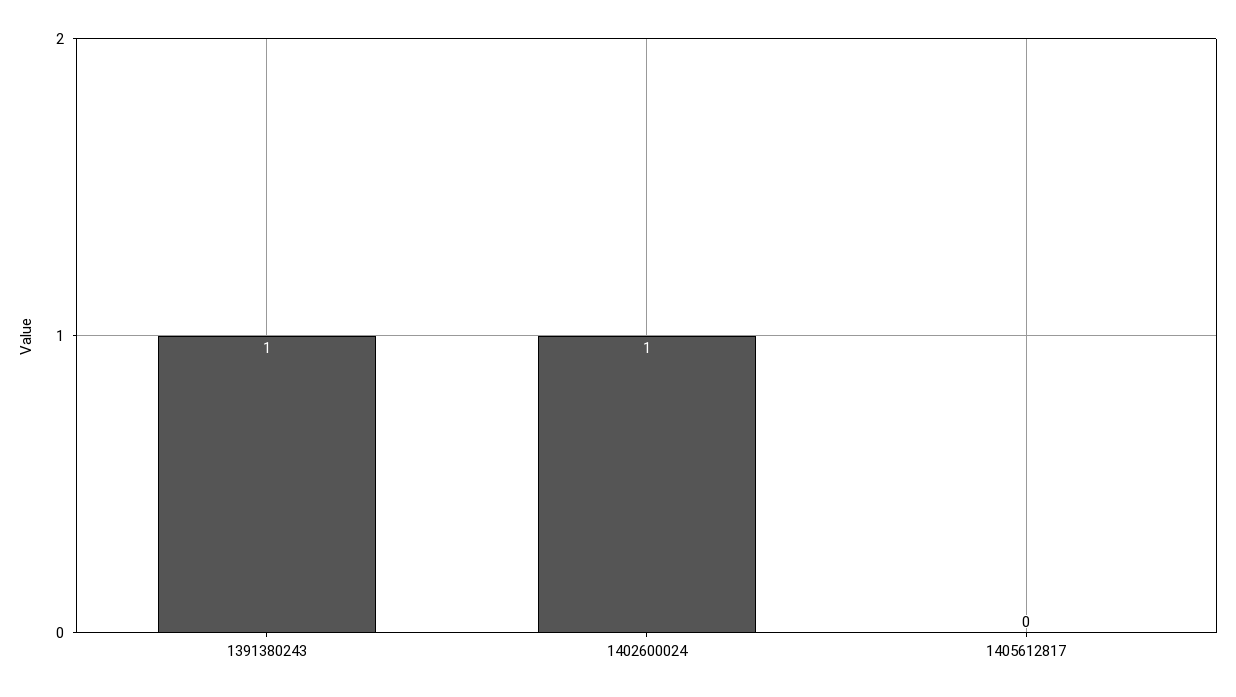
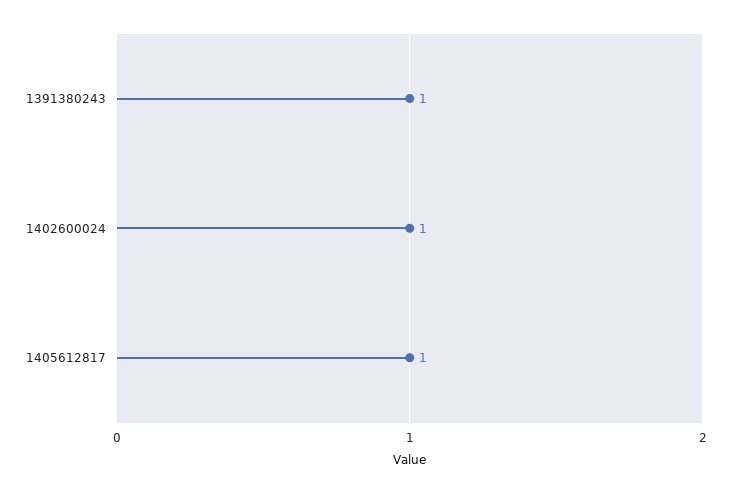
  {
    "1391380243": 1,
    "1402600024": 1,
-   "1405612817": 0
+   "1405612817": 1
  }

